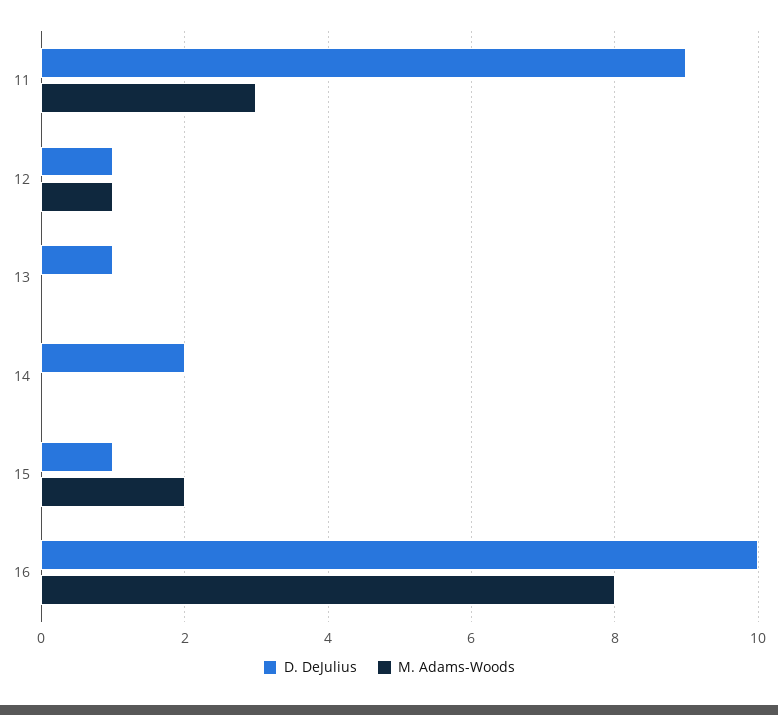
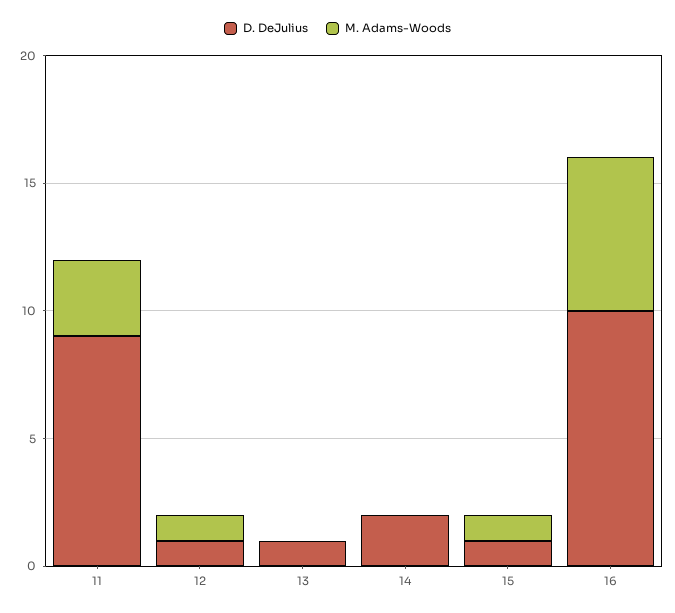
  {
    "D. DeJulius": {
      "11": 9,
      "12": 1,
      "13": 1,
      "14": 2,
      "15": 1,
      "16": 10
    },
    "M. Adams-Woods": {
      "11": 3,
      "12": 1,
      "13": 0,
      "14": 0,
-     "15": 2,
+     "15": 1,
-     "16": 8
+     "16": 6
    }
  }

